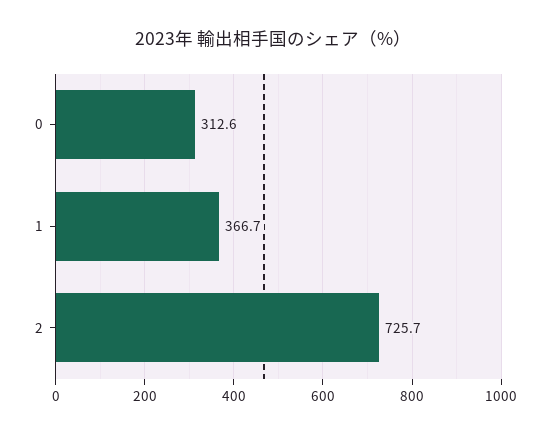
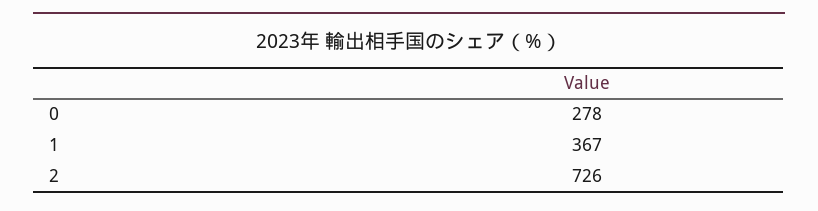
  {
-   "0": 312.6,
+   "0": 278,
    "1": 366.7,
    "2": 725.7
  }

